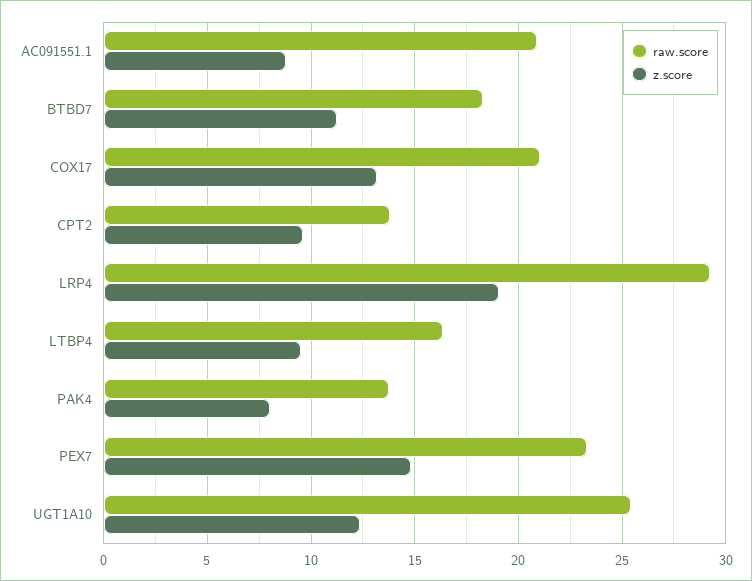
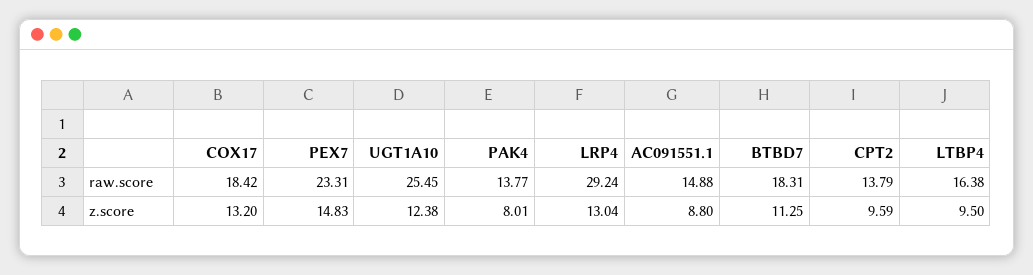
  {
    "raw.score": {
-     "AC091551.1": 21,
+     "AC091551.1": 14.88,
      "BTBD7": 18.31,
-     "COX17": 21,
+     "COX17": 18.42,
      "CPT2": 13.79,
      "LRP4": 29.24,
      "LTBP4": 16.38,
      "PAK4": 13.77,
      "PEX7": 23.31,
      "UGT1A10": 25.45
    },
    "z.score": {
      "AC091551.1": 8.8,
      "BTBD7": 11.25,
      "COX17": 13.2,
      "CPT2": 9.59,
-     "LRP4": 19,
+     "LRP4": 13.04,
      "LTBP4": 9.5,
      "PAK4": 8.01,
      "PEX7": 14.83,
      "UGT1A10": 12.38
    }
  }

